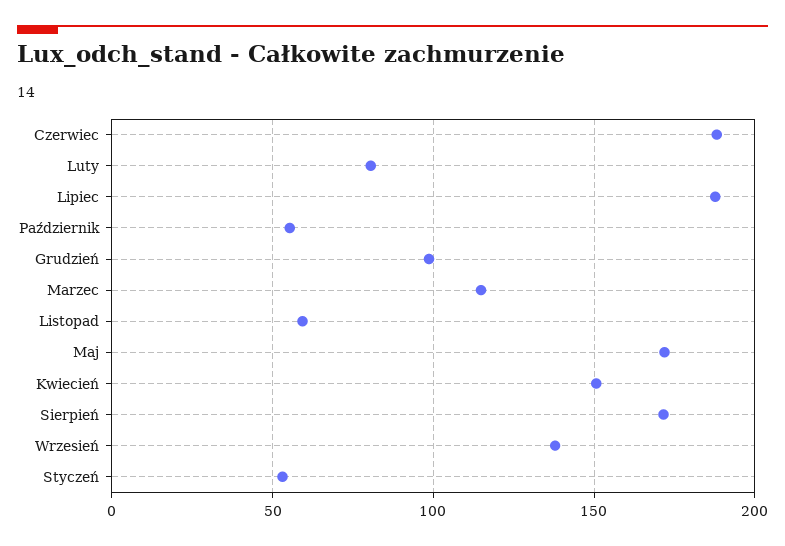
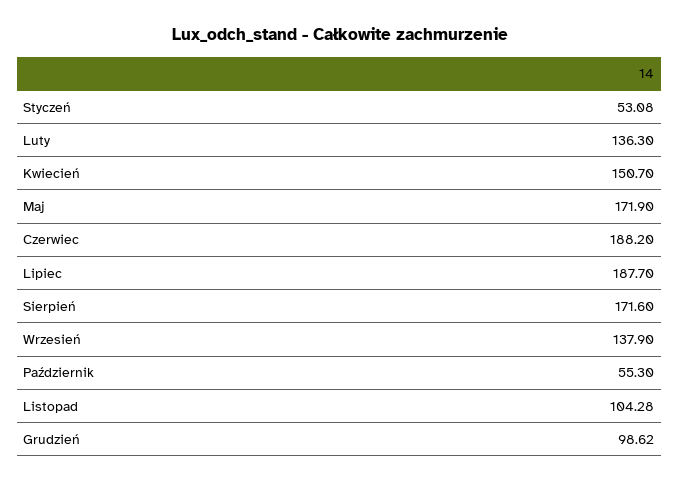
  {
    "Czerwiec": 188.2,
-   "Luty": 80,
+   "Luty": 136.3,
    "Lipiec": 187.7,
    "Październik": 55.3,
    "Grudzień": 98.62,
-   "Marzec": 115,
-   "Listopad": 60,
+   "Listopad": 104.28,
    "Maj": 171.9,
    "Kwiecień": 150.7,
    "Sierpień": 171.6,
    "Wrzesień": 137.9,
    "Styczeń": 53.08
  }

